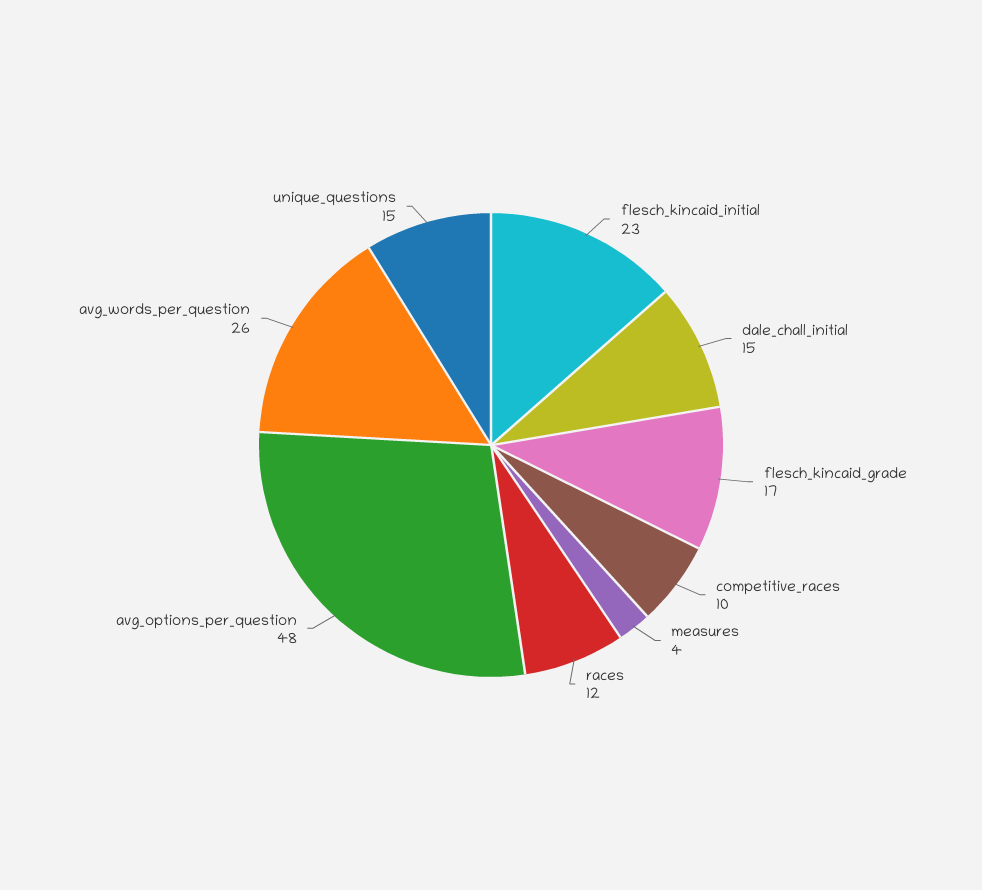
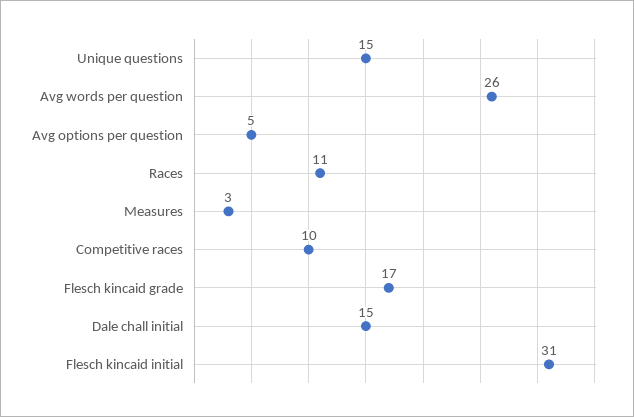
  {
-   "flesch_kincaid_initial": 23,
+   "flesch_kincaid_initial": 31,
    "dale_chall_initial": 15,
    "flesch_kincaid_grade": 17,
    "competitive_races": 10,
-   "measures": 4,
+   "measures": 3,
-   "races": 12,
+   "races": 11,
-   "avg_options_per_question": 48,
+   "avg_options_per_question": 5,
    "avg_words_per_question": 26,
    "unique_questions": 15
  }

